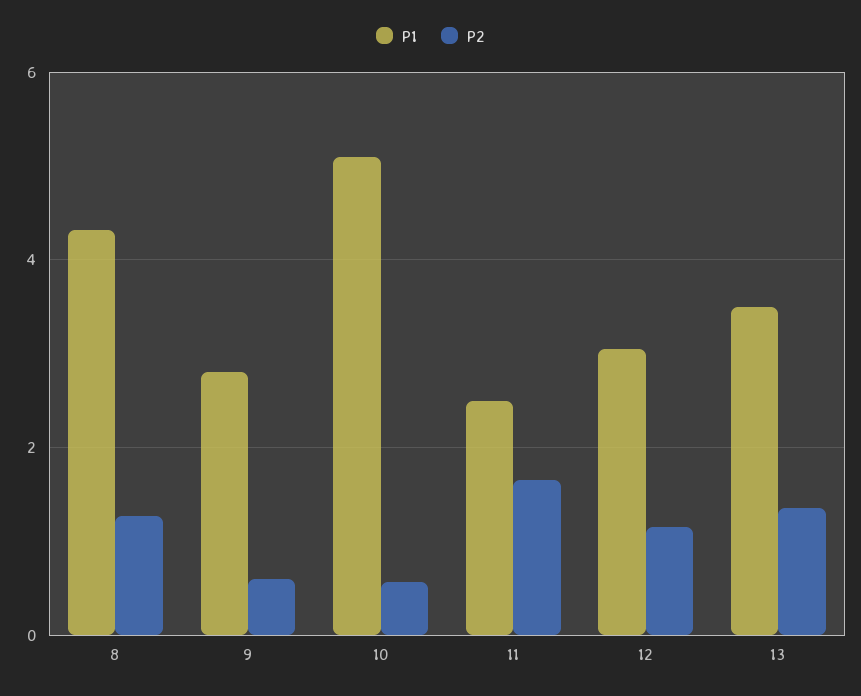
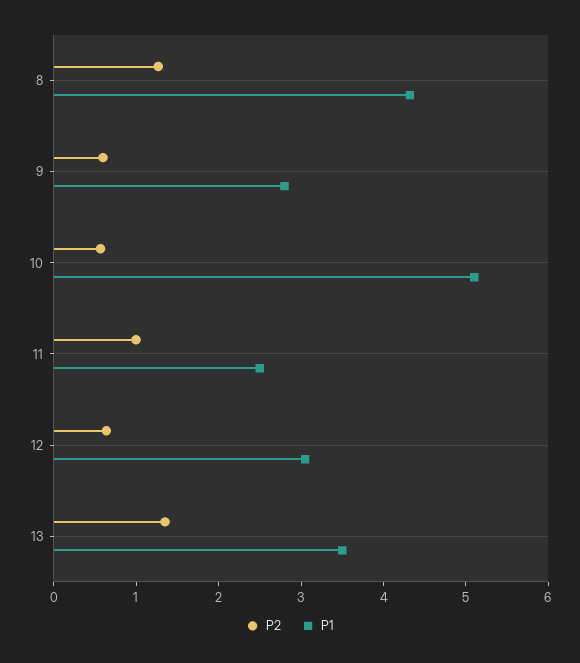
  {
    "P1": {
      "8": 4.4,
      "9": 2.8,
      "10": 5.2,
      "11": 2.6,
      "12": 3,
      "13": 3.6
    },
    "P2": {
      "8": 1.2,
      "9": 0.6,
      "10": 0.6,
-     "11": 1.6,
+     "11": 1,
-     "12": 1.2,
+     "12": 0.6,
      "13": 1.4
    }
  }

